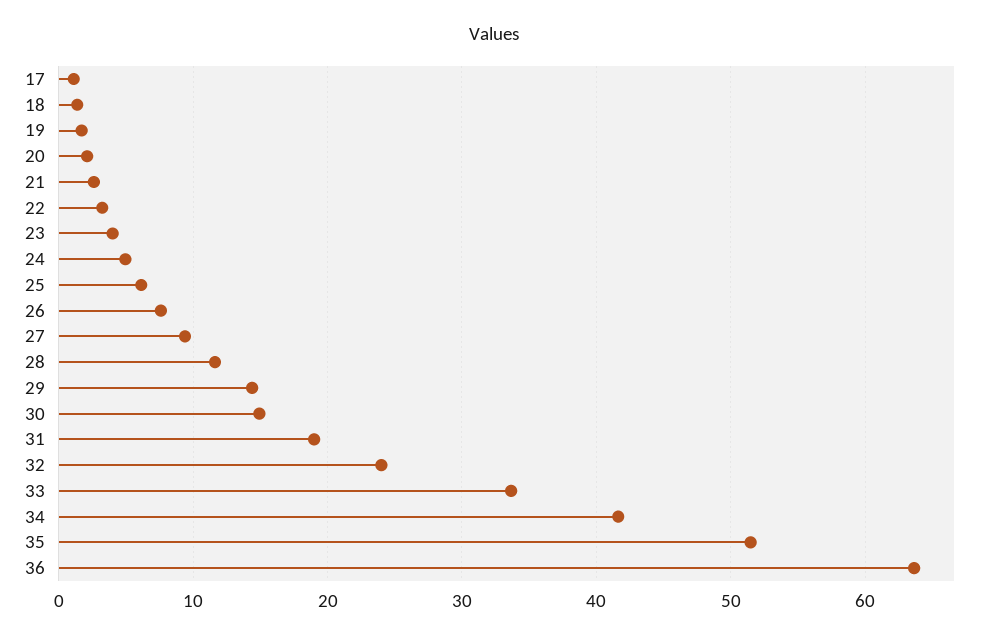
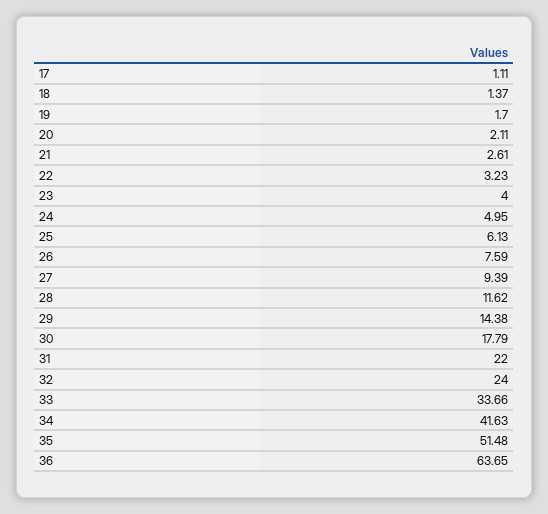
  {
    "17": 1.11,
    "18": 1.37,
    "19": 1.7,
    "20": 2.11,
    "21": 2.61,
    "22": 3.23,
    "23": 4,
    "24": 4.95,
    "25": 6.13,
    "26": 7.59,
    "27": 9.39,
    "28": 11.62,
    "29": 14.38,
-   "30": 15,
+   "30": 17.79,
-   "31": 19,
+   "31": 22,
    "32": 24,
    "33": 33.66,
    "34": 41.63,
    "35": 51.48,
    "36": 63.65
  }

